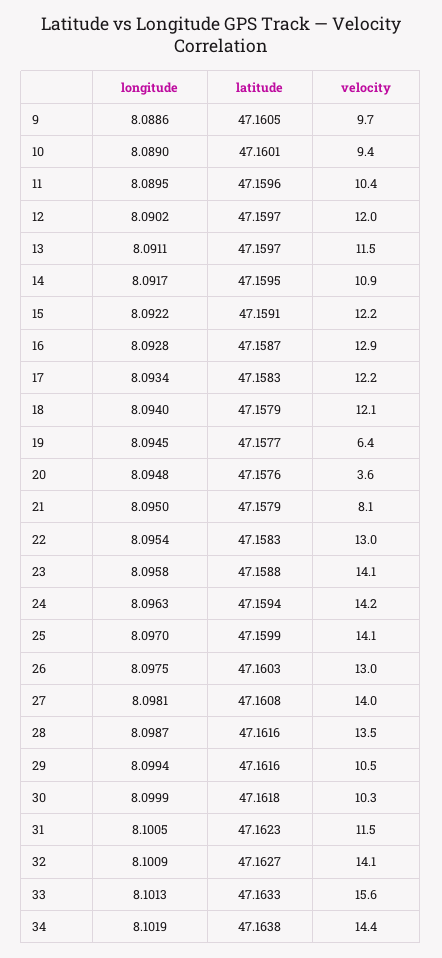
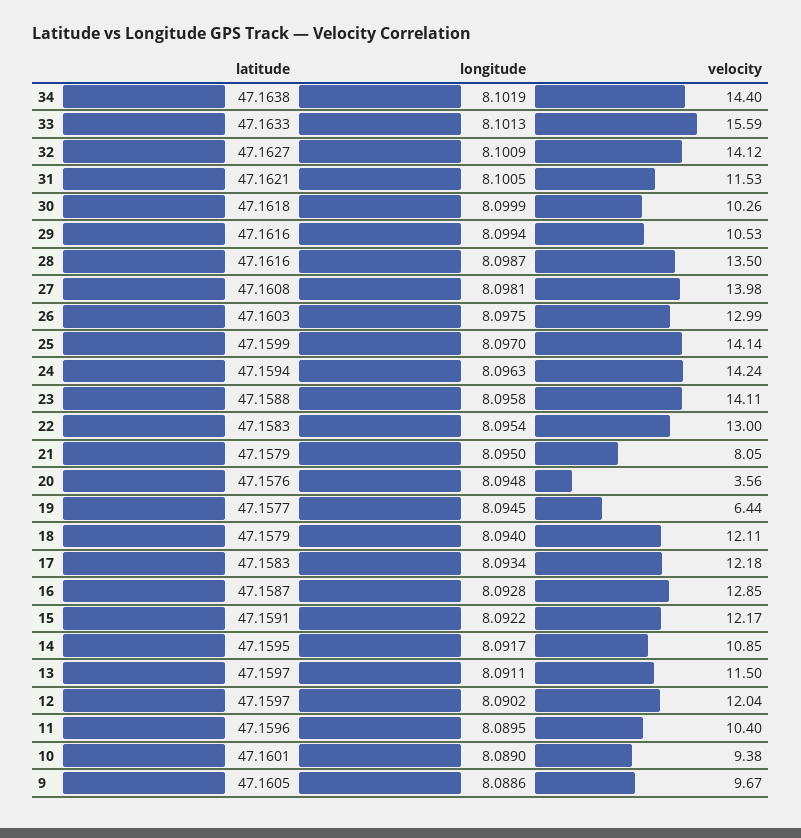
  {
    "longitude": {
      "9": 8.0886,
      "10": 8.089,
      "11": 8.0895,
      "12": 8.0902,
      "13": 8.0911,
      "14": 8.0917,
      "15": 8.0922,
      "16": 8.0928,
      "17": 8.0934,
      "18": 8.094,
      "19": 8.0945,
      "20": 8.0948,
      "21": 8.095,
      "22": 8.0954,
      "23": 8.0958,
      "24": 8.0963,
      "25": 8.097,
      "26": 8.0975,
      "27": 8.0981,
      "28": 8.0987,
      "29": 8.0994,
      "30": 8.0999,
      "31": 8.1005,
      "32": 8.1009,
      "33": 8.1013,
      "34": 8.1019
    },
    "latitude": {
      "9": 47.1605,
      "10": 47.1601,
      "11": 47.1596,
      "12": 47.1597,
      "13": 47.1597,
      "14": 47.1595,
      "15": 47.1591,
      "16": 47.1587,
      "17": 47.1583,
      "18": 47.1579,
      "19": 47.1577,
      "20": 47.1576,
      "21": 47.1579,
      "22": 47.1583,
      "23": 47.1588,
      "24": 47.1594,
      "25": 47.1599,
      "26": 47.1603,
      "27": 47.1608,
      "28": 47.1616,
      "29": 47.1616,
      "30": 47.1618,
-     "31": 47.1623,
+     "31": 47.1621,
      "32": 47.1627,
      "33": 47.1633,
      "34": 47.1638
    },
    "velocity": {
      "9": 9.67,
      "10": 9.38,
      "11": 10.4,
      "12": 12.04,
      "13": 11.5,
      "14": 10.85,
      "15": 12.17,
      "16": 12.85,
      "17": 12.18,
      "18": 12.11,
      "19": 6.44,
      "20": 3.56,
      "21": 8.05,
      "22": 13,
      "23": 14.11,
      "24": 14.24,
      "25": 14.14,
      "26": 12.99,
      "27": 13.98,
      "28": 13.5,
      "29": 10.53,
      "30": 10.26,
      "31": 11.53,
      "32": 14.12,
      "33": 15.59,
      "34": 14.4
    }
  }

